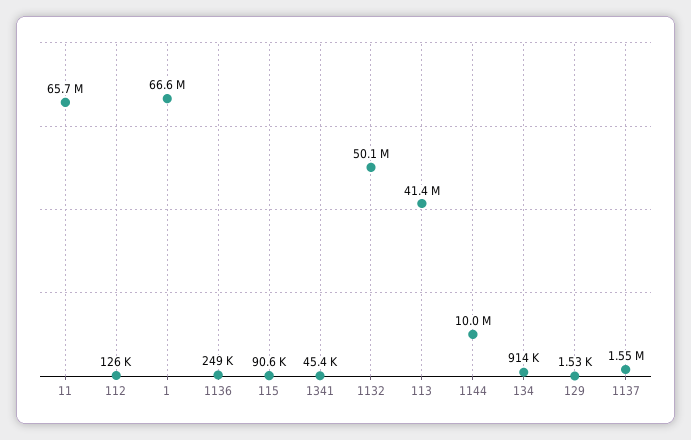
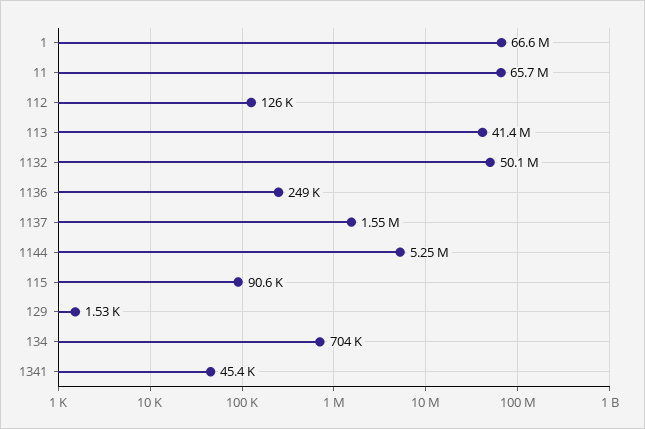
  {
    "11": 65700000,
    "112": 126000,
    "1": 66600000,
    "1136": 249000,
    "115": 90600,
    "1341": 45400,
    "1132": 50100000,
    "113": 41400000,
-   "1144": 10000000,
+   "1144": 5250000,
-   "134": 914000,
+   "134": 704000,
    "129": 1530,
    "1137": 1550000
  }

